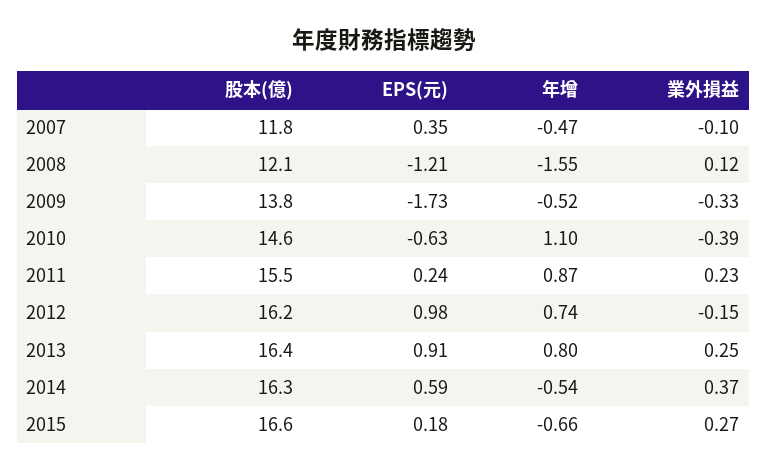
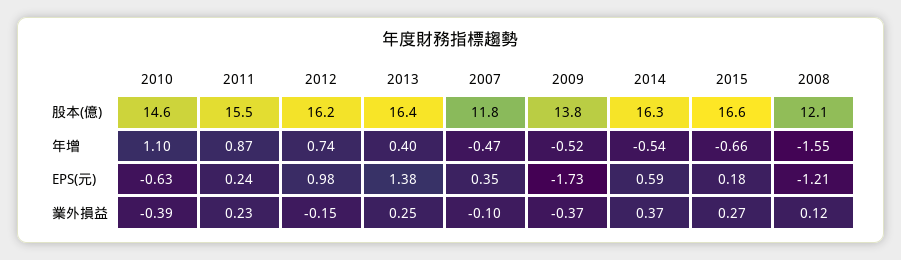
  {
    "股本(億)": {
      "2007": 11.8,
      "2008": 12.1,
      "2009": 13.8,
      "2010": 14.6,
      "2011": 15.5,
      "2012": 16.2,
      "2013": 16.4,
      "2014": 16.3,
      "2015": 16.6
    },
    "EPS(元)": {
      "2007": 0.35,
      "2008": -1.21,
      "2009": -1.73,
      "2010": -0.63,
      "2011": 0.24,
      "2012": 0.98,
-     "2013": 0.91,
+     "2013": 1.38,
      "2014": 0.59,
      "2015": 0.18
    },
    "年增": {
      "2007": -0.47,
      "2008": -1.55,
      "2009": -0.52,
      "2010": 1.1,
      "2011": 0.87,
      "2012": 0.74,
-     "2013": 0.8,
+     "2013": 0.4,
      "2014": -0.54,
      "2015": -0.66
    },
    "業外損益": {
      "2007": -0.1,
      "2008": 0.12,
-     "2009": -0.33,
+     "2009": -0.37,
      "2010": -0.39,
      "2011": 0.23,
      "2012": -0.15,
      "2013": 0.25,
      "2014": 0.37,
      "2015": 0.27
    }
  }

